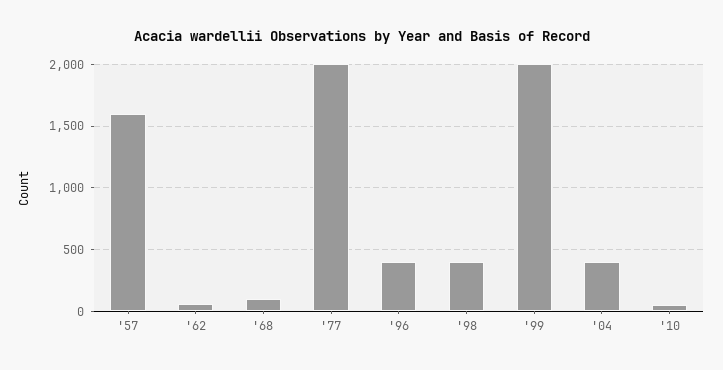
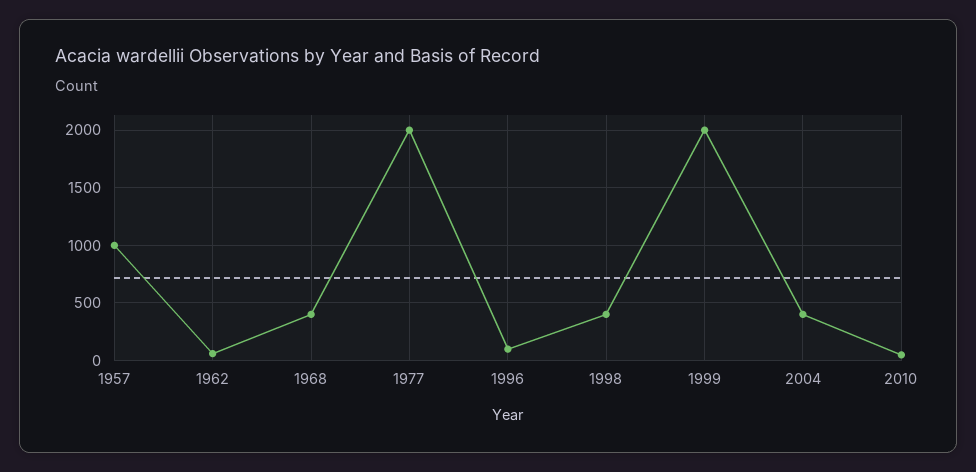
  {
-   "'57": 1600,
+   "'57": 1000,
    "'62": 50,
-   "'68": 100,
+   "'68": 400,
    "'77": 2000,
-   "'96": 400,
+   "'96": 100,
    "'98": 400,
    "'99": 2000,
    "'04": 400,
    "'10": 50
  }

